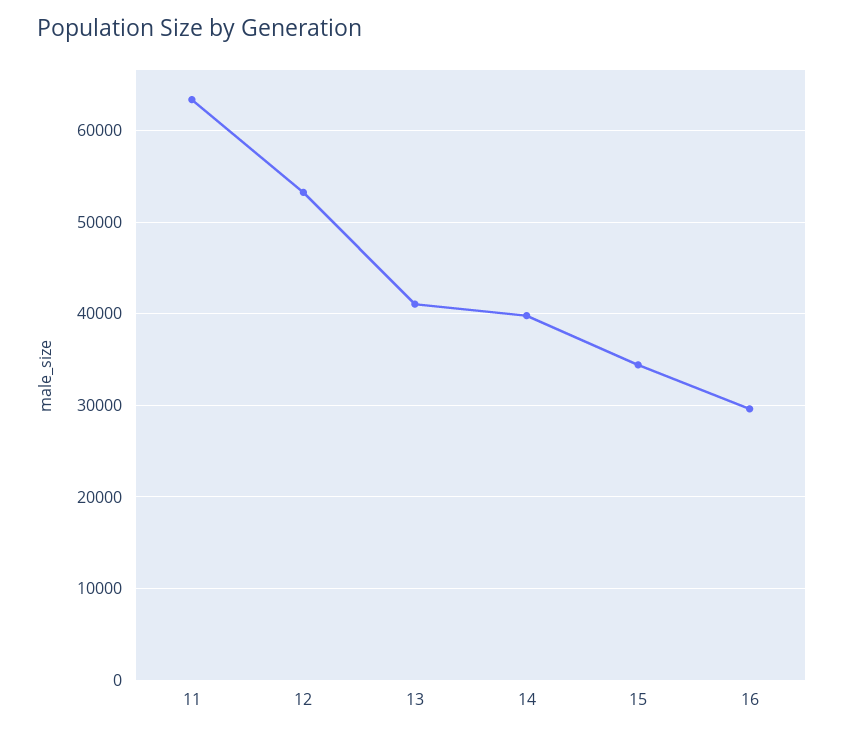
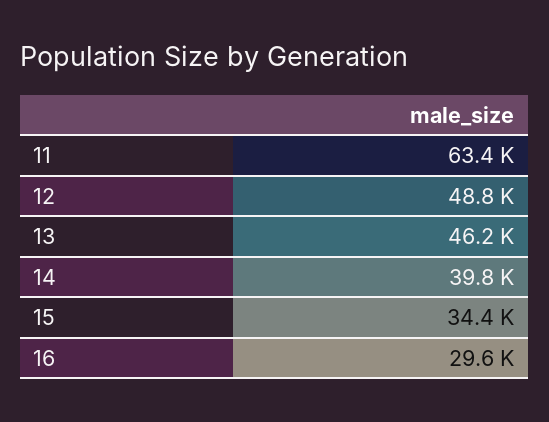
  {
    "11": 63400,
-   "12": 53000,
+   "12": 48800,
-   "13": 41000,
+   "13": 46200,
    "14": 39800,
    "15": 34400,
    "16": 29600
  }

